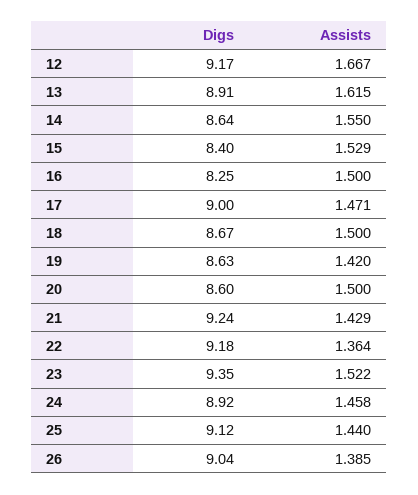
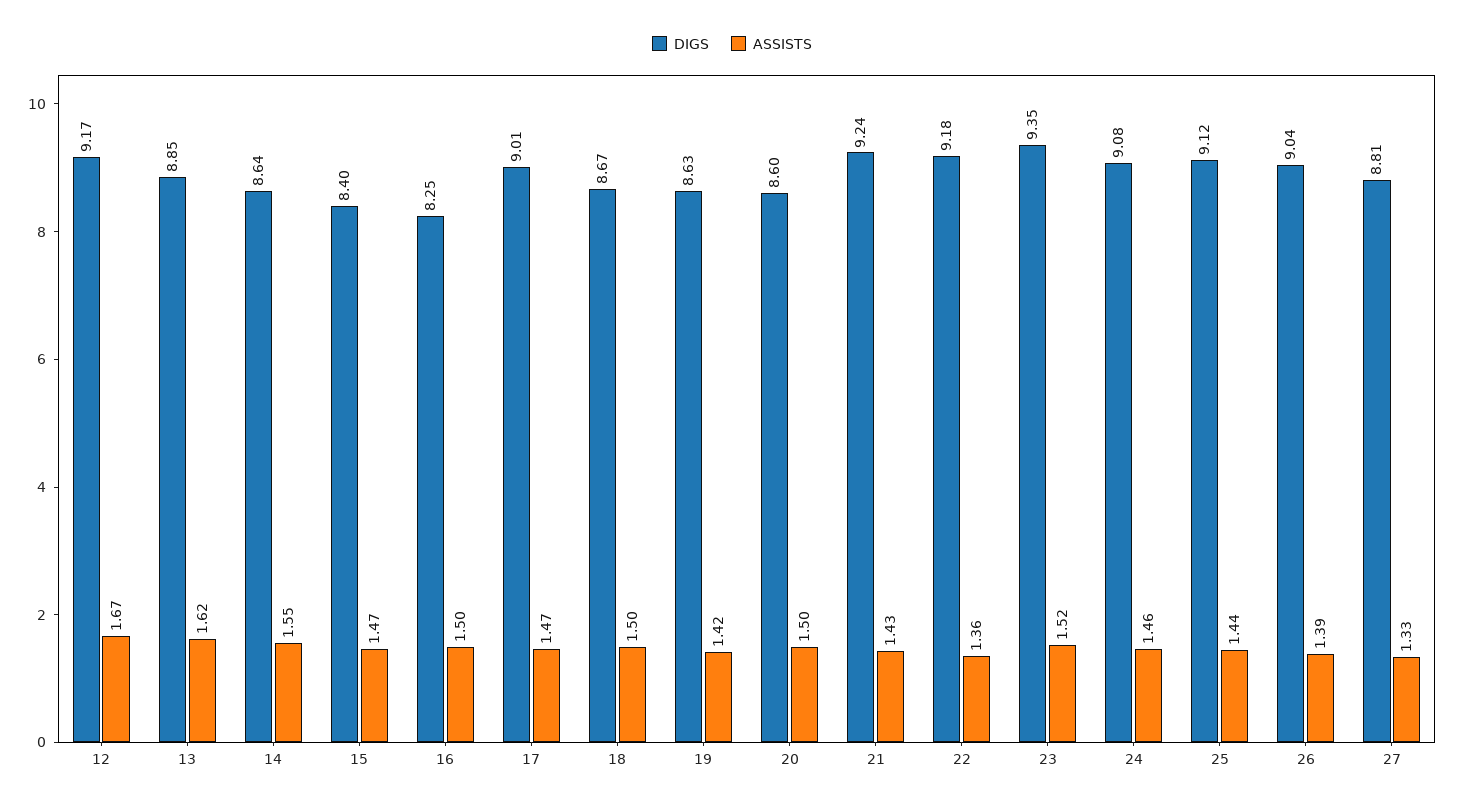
  {
    "Digs": {
      "12": 9.17,
-     "13": 8.91,
+     "13": 8.85,
      "14": 8.64,
      "15": 8.4,
      "16": 8.25,
-     "17": 9,
+     "17": 9.01,
      "18": 8.67,
      "19": 8.63,
      "20": 8.6,
      "21": 9.24,
      "22": 9.18,
      "23": 9.35,
-     "24": 8.92,
+     "24": 9.08,
      "25": 9.12,
-     "26": 9.04
+     "26": 9.04,
+     "27": 8.81
    },
    "Assists": {
      "12": 1.667,
      "13": 1.615,
      "14": 1.55,
-     "15": 1.529,
+     "15": 1.47,
      "16": 1.5,
      "17": 1.471,
      "18": 1.5,
      "19": 1.42,
      "20": 1.5,
      "21": 1.429,
      "22": 1.364,
      "23": 1.522,
      "24": 1.458,
      "25": 1.44,
-     "26": 1.385
+     "26": 1.385,
+     "27": 1.33
    }
  }

